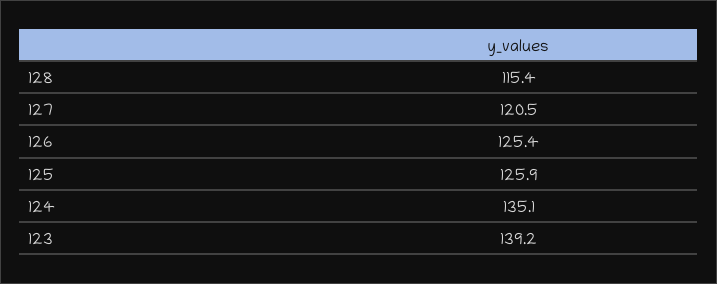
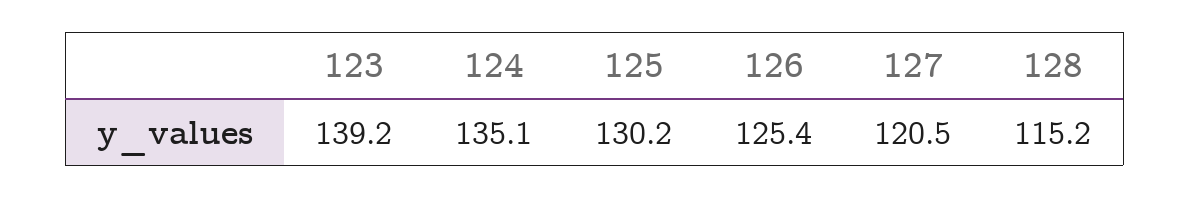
  {
-   "128": 115.4,
+   "128": 115.2,
    "127": 120.5,
    "126": 125.4,
-   "125": 125.9,
+   "125": 130.2,
    "124": 135.1,
    "123": 139.2
  }

